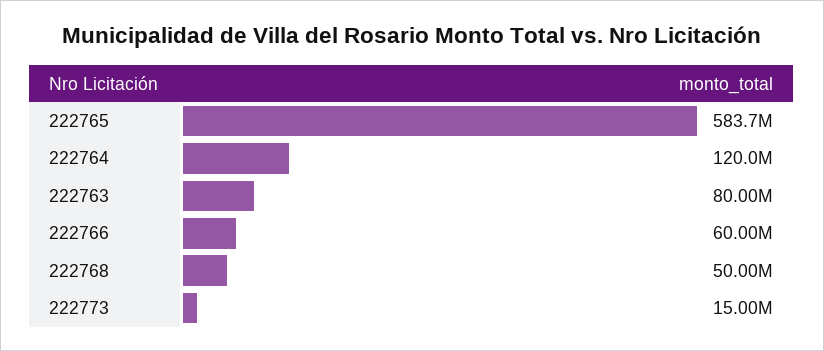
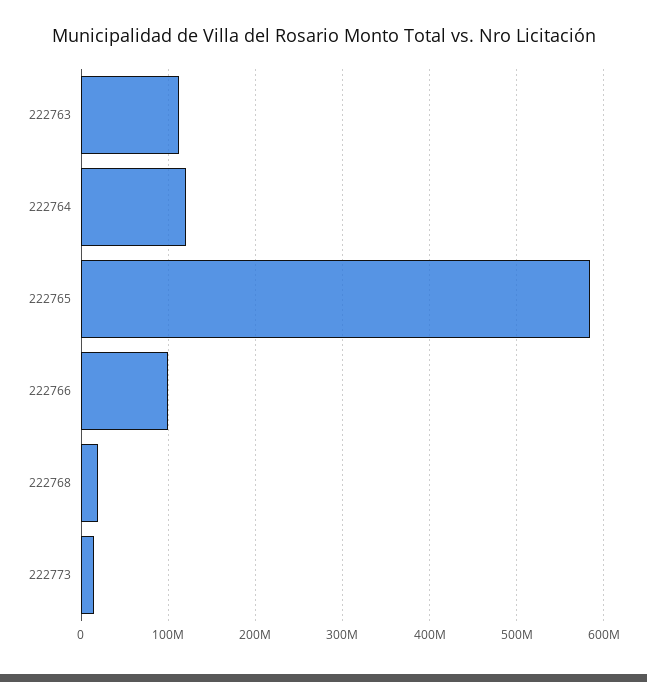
  {
    "222765": 583700000,
    "222764": 120000000,
-   "222763": 80000000,
+   "222763": 110000000,
-   "222766": 60000000,
+   "222766": 100000000,
-   "222768": 50000000,
+   "222768": 20000000,
    "222773": 15000000
  }

